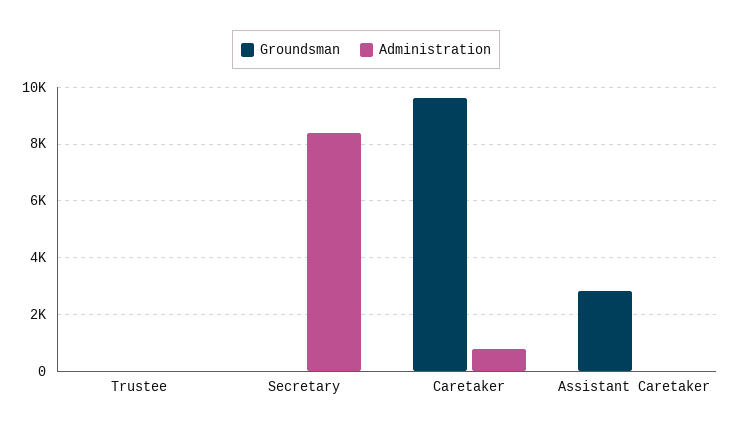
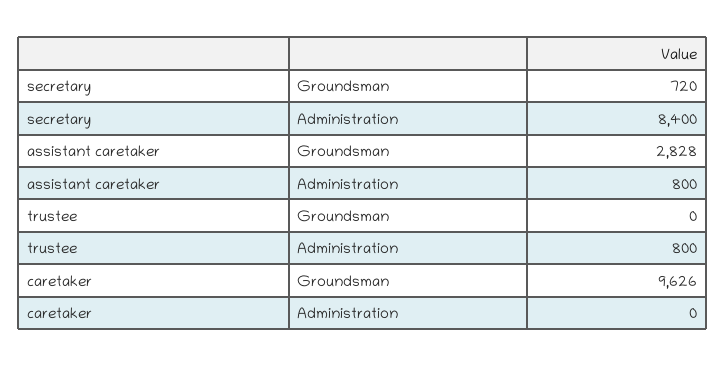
  {
    "Groundsman": {
      "Trustee": 0,
-     "Secretary": 0,
+     "Secretary": 720,
      "Caretaker": 9626,
      "Assistant Caretaker": 2828
    },
    "Administration": {
-     "Trustee": 0,
+     "Trustee": 800,
      "Secretary": 8400,
-     "Caretaker": 750,
+     "Caretaker": 0,
-     "Assistant Caretaker": 0
+     "Assistant Caretaker": 800
    }
  }

